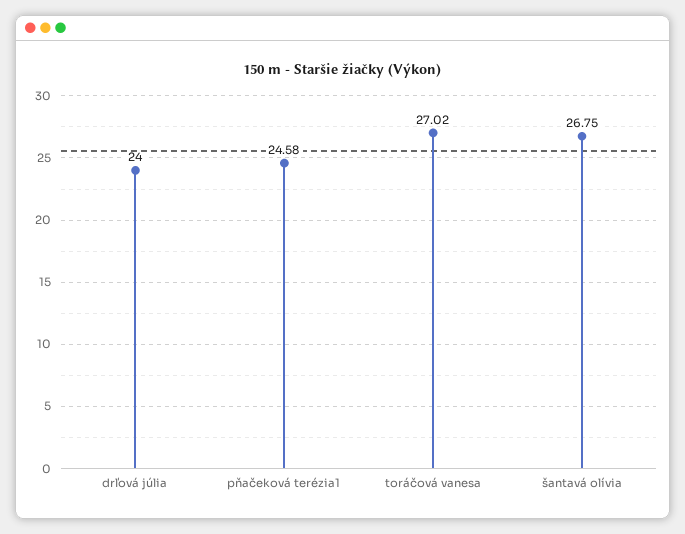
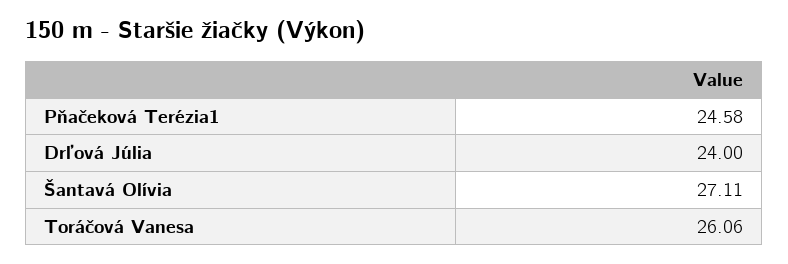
  {
    "drľová júlia": 24,
    "pňačeková terézia1": 24.58,
-   "toráčová vanesa": 27.02,
+   "toráčová vanesa": 26.06,
-   "šantavá olívia": 26.75
+   "šantavá olívia": 27.11
  }

